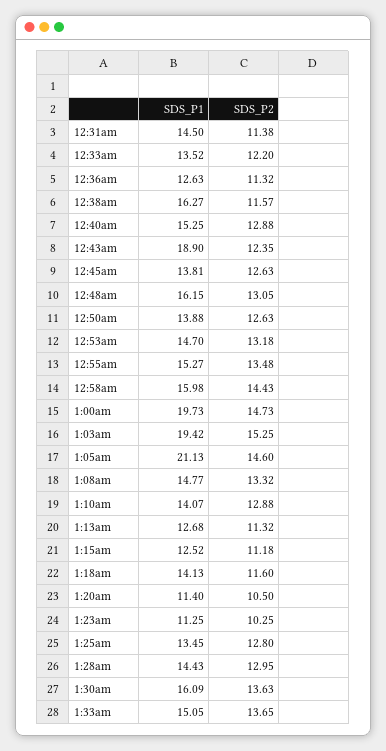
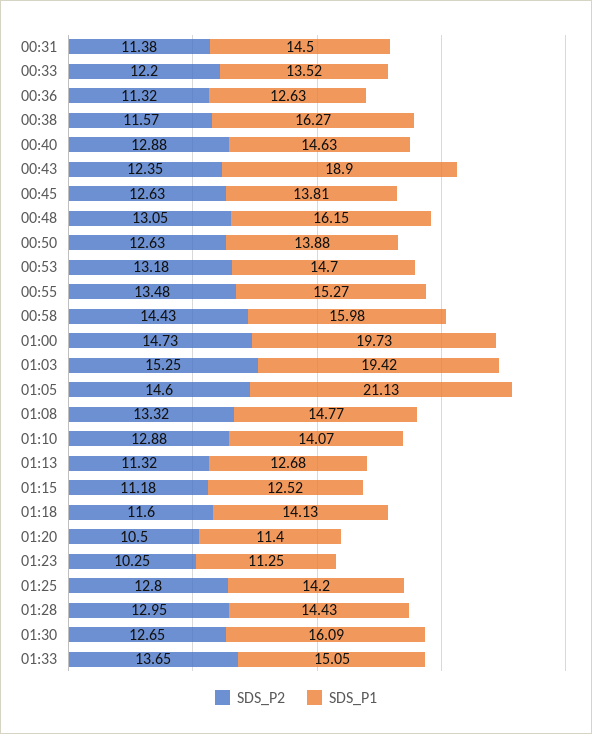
  {
    "SDS_P1": {
      "12:31am": 14.5,
      "12:33am": 13.52,
      "12:36am": 12.63,
      "12:38am": 16.27,
-     "12:40am": 15.25,
+     "12:40am": 14.63,
      "12:43am": 18.9,
      "12:45am": 13.81,
      "12:48am": 16.15,
      "12:50am": 13.88,
      "12:53am": 14.7,
      "12:55am": 15.27,
      "12:58am": 15.98,
      "1:00am": 19.73,
      "1:03am": 19.42,
      "1:05am": 21.13,
      "1:08am": 14.77,
      "1:10am": 14.07,
      "1:13am": 12.68,
      "1:15am": 12.52,
      "1:18am": 14.13,
      "1:20am": 11.4,
      "1:23am": 11.25,
-     "1:25am": 13.45,
+     "1:25am": 14.2,
      "1:28am": 14.43,
      "1:30am": 16.09,
      "1:33am": 15.05
    },
    "SDS_P2": {
      "12:31am": 11.38,
      "12:33am": 12.2,
      "12:36am": 11.32,
      "12:38am": 11.57,
      "12:40am": 12.88,
      "12:43am": 12.35,
      "12:45am": 12.63,
      "12:48am": 13.05,
      "12:50am": 12.63,
      "12:53am": 13.18,
      "12:55am": 13.48,
      "12:58am": 14.43,
      "1:00am": 14.73,
      "1:03am": 15.25,
      "1:05am": 14.6,
      "1:08am": 13.32,
      "1:10am": 12.88,
      "1:13am": 11.32,
      "1:15am": 11.18,
      "1:18am": 11.6,
      "1:20am": 10.5,
      "1:23am": 10.25,
      "1:25am": 12.8,
      "1:28am": 12.95,
-     "1:30am": 13.63,
+     "1:30am": 12.65,
      "1:33am": 13.65
    }
  }

